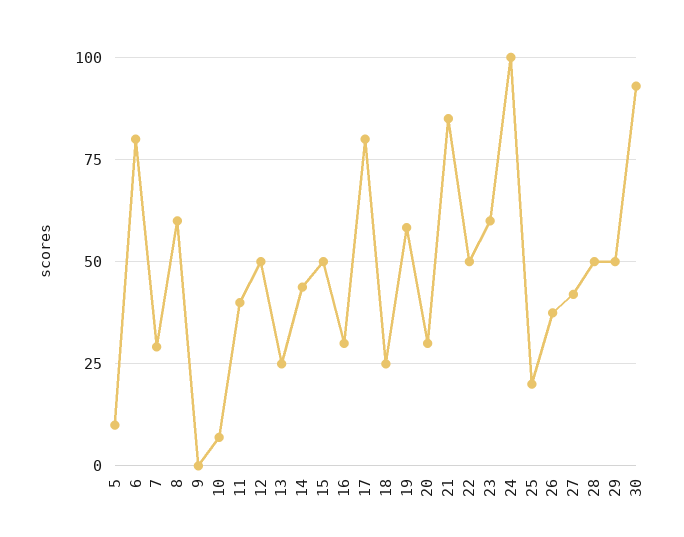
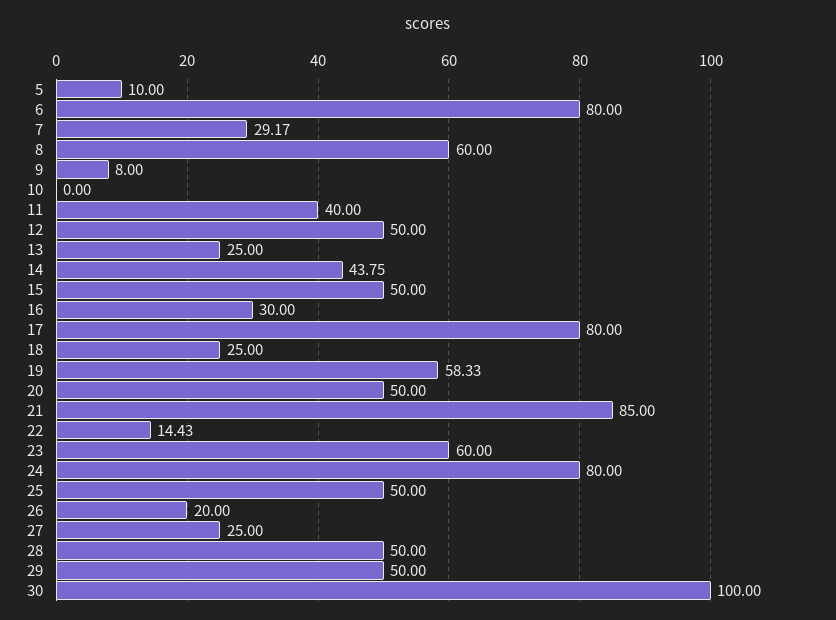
  {
    "5": 10,
    "6": 80,
    "7": 29.17,
    "8": 60,
-   "9": 0,
+   "9": 8,
-   "10": 7.5,
+   "10": 0,
    "11": 40,
    "12": 50,
    "13": 25,
    "14": 43.75,
    "15": 50,
    "16": 30,
    "17": 80,
    "18": 25,
    "19": 58.33,
-   "20": 30,
+   "20": 50,
    "21": 85,
-   "22": 50,
+   "22": 14.43,
    "23": 60,
-   "24": 100,
+   "24": 80,
-   "25": 20,
+   "25": 50,
-   "26": 37.5,
+   "26": 20,
-   "27": 42.5,
+   "27": 25,
    "28": 50,
    "29": 50,
-   "30": 92.5
+   "30": 100
  }

